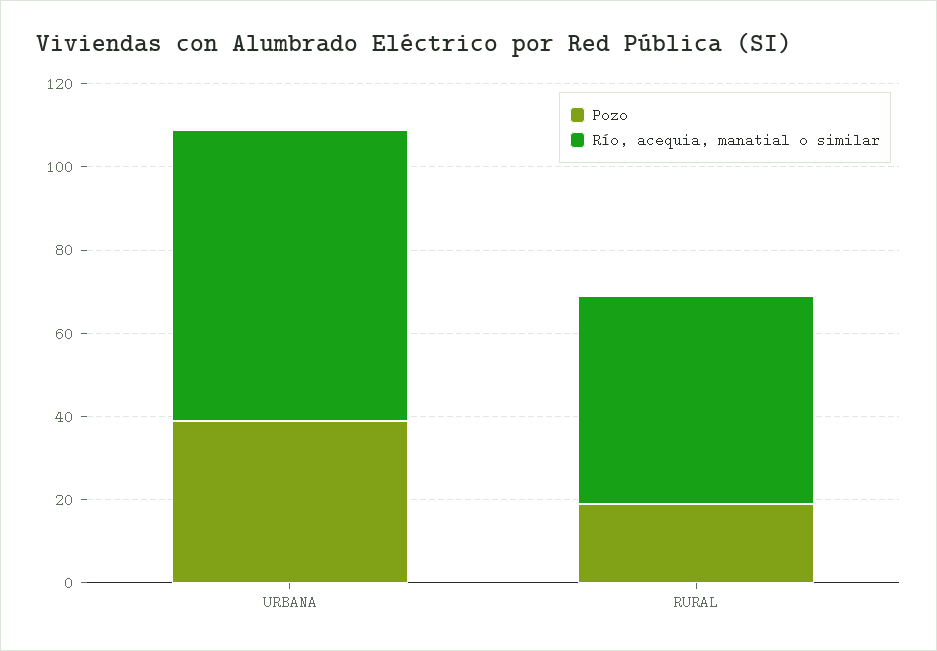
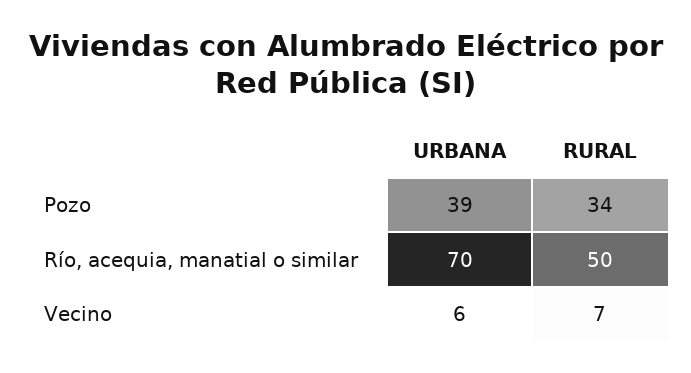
  {
    "Pozo": {
      "URBANA": 39,
-     "RURAL": 20
+     "RURAL": 34
    },
    "Río, acequia, manatial o similar": {
      "URBANA": 70,
      "RURAL": 50
-   }
+   },
+   "Vecino": {
+     "URBANA": 6,
+     "RURAL": 7
+   }
  }

